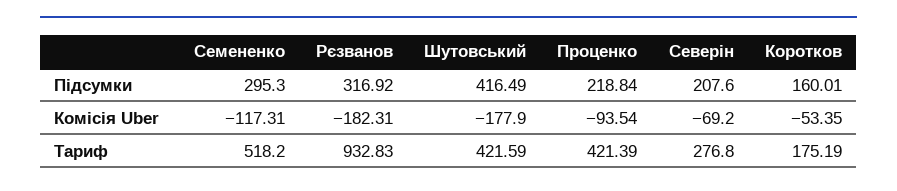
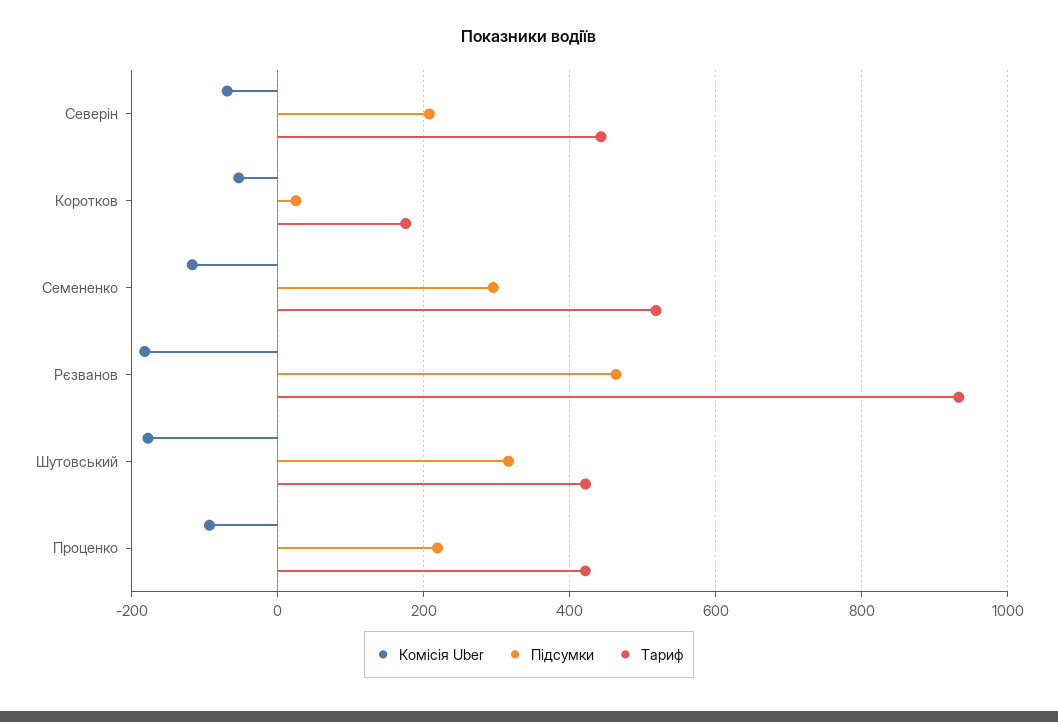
  {
    "Підсумки": {
      "Семененко": 295.3,
-     "Рєзванов": 316.92,
+     "Рєзванов": 460,
-     "Шутовський": 416.49,
+     "Шутовський": 320,
      "Проценко": 218.84,
      "Северін": 207.6,
-     "Коротков": 160.01
+     "Коротков": 20
    },
    "Комісія Uber": {
      "Семененко": -117.31,
      "Рєзванов": -182.31,
      "Шутовський": -177.9,
      "Проценко": -93.54,
      "Северін": -69.2,
      "Коротков": -53.35
    },
    "Тариф": {
      "Семененко": 518.2,
      "Рєзванов": 932.83,
      "Шутовський": 421.59,
      "Проценко": 421.39,
-     "Северін": 276.8,
+     "Северін": 440,
      "Коротков": 175.19
    }
  }

